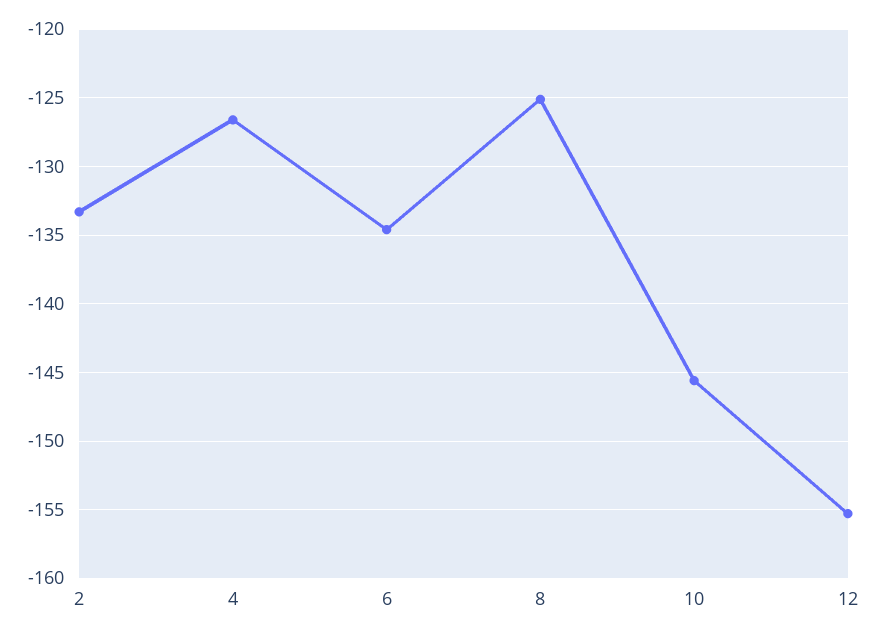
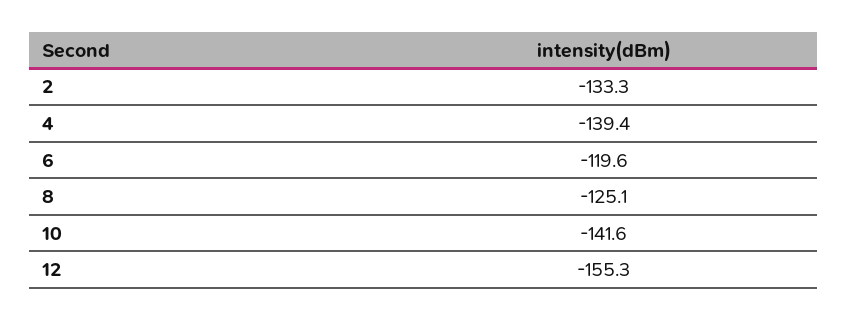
  {
    "2": -133.3,
-   "4": -126.5,
+   "4": -139.4,
-   "6": -134.5,
+   "6": -119.6,
    "8": -125.1,
-   "10": -145.5,
+   "10": -141.6,
    "12": -155.3
  }

